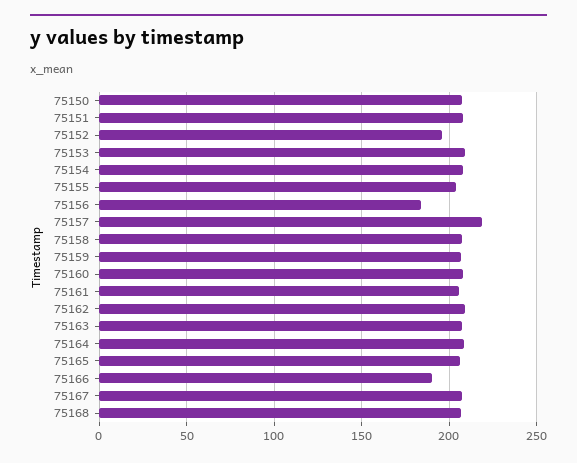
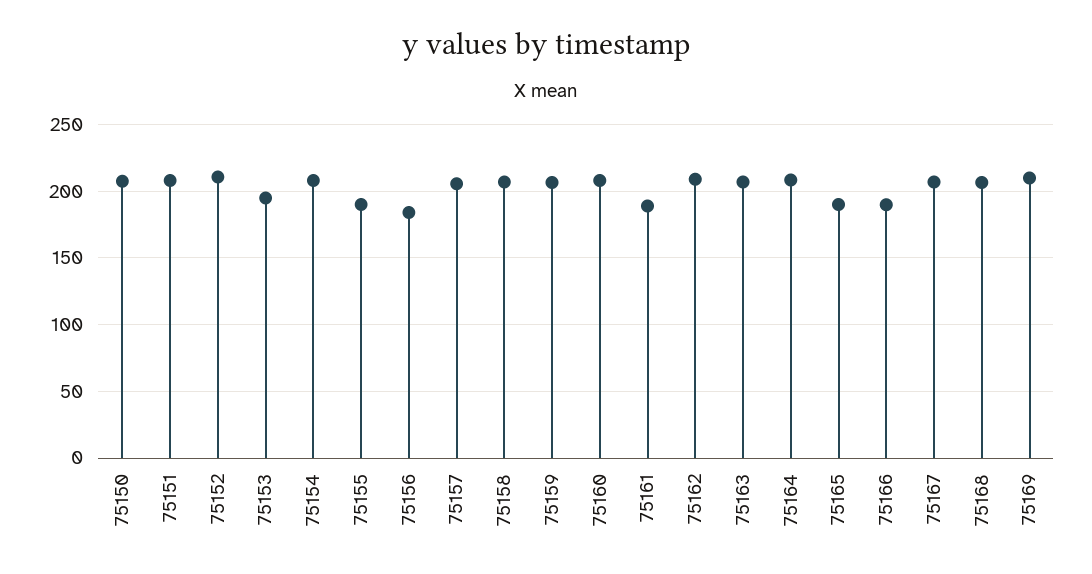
  {
    "75150": 210,
    "75151": 210,
-   "75152": 195,
+   "75152": 210,
-   "75153": 210,
+   "75153": 195,
    "75154": 210,
-   "75155": 205,
+   "75155": 190,
    "75156": 185,
-   "75157": 220,
+   "75157": 205,
    "75158": 205,
    "75159": 205,
    "75160": 210,
-   "75161": 205,
+   "75161": 190,
    "75162": 210,
    "75163": 205,
    "75164": 210,
-   "75165": 205,
+   "75165": 190,
    "75166": 190,
    "75167": 205,
-   "75168": 205
+   "75168": 205,
+   "75169": 210
  }

